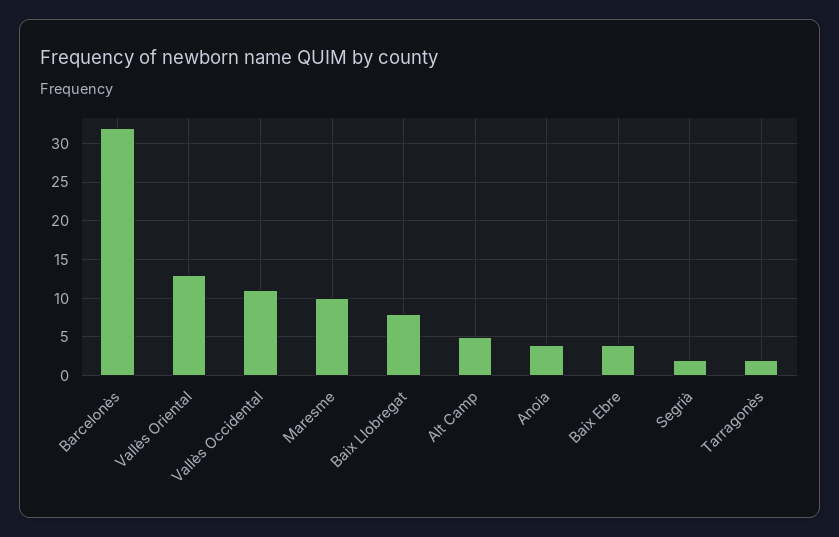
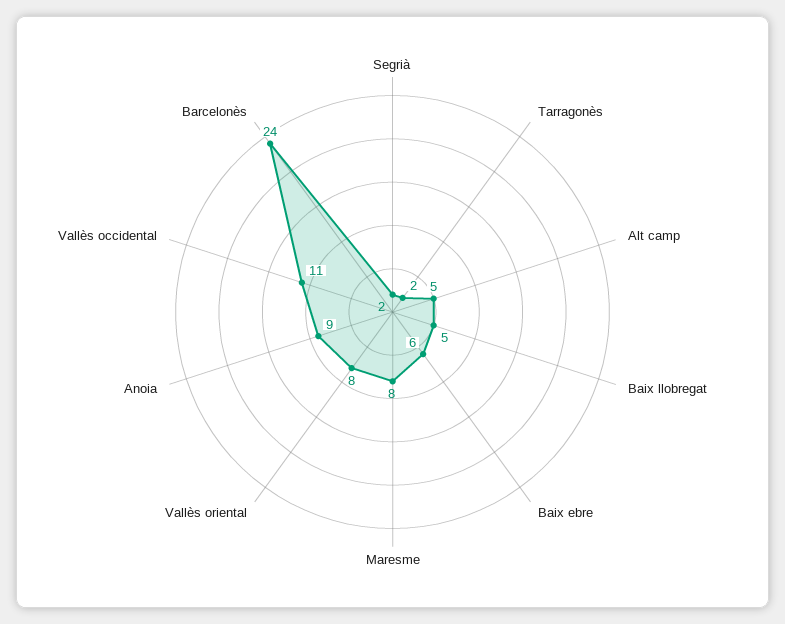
  {
-   "Barcelonès": 32,
+   "Barcelonès": 24,
-   "Vallès Oriental": 13,
+   "Vallès Oriental": 8,
    "Vallès Occidental": 11,
-   "Maresme": 10,
+   "Maresme": 8,
-   "Baix Llobregat": 8,
+   "Baix Llobregat": 5,
    "Alt Camp": 5,
-   "Anoia": 4,
+   "Anoia": 9,
-   "Baix Ebre": 4,
+   "Baix Ebre": 6,
    "Segrià": 2,
    "Tarragonès": 2
  }

